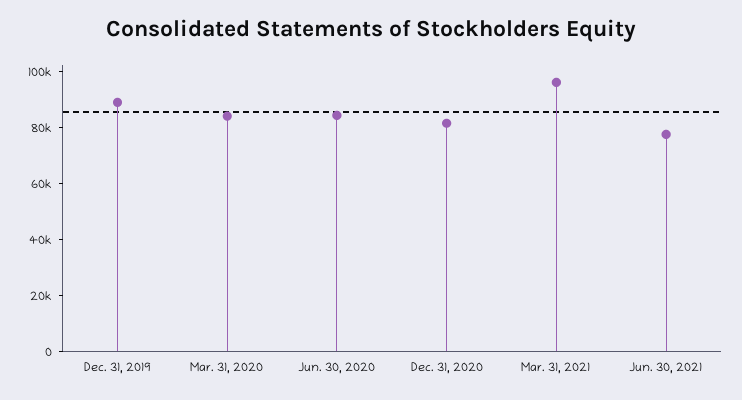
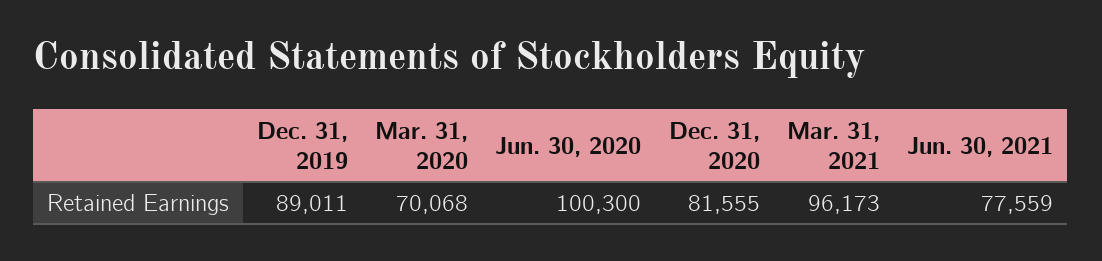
  {
    "Dec. 31, 2019": 89011,
-   "Mar. 31, 2020": 85000,
+   "Mar. 31, 2020": 70068,
-   "Jun. 30, 2020": 85000,
+   "Jun. 30, 2020": 100300,
    "Dec. 31, 2020": 81555,
    "Mar. 31, 2021": 96173,
    "Jun. 30, 2021": 77559
  }

